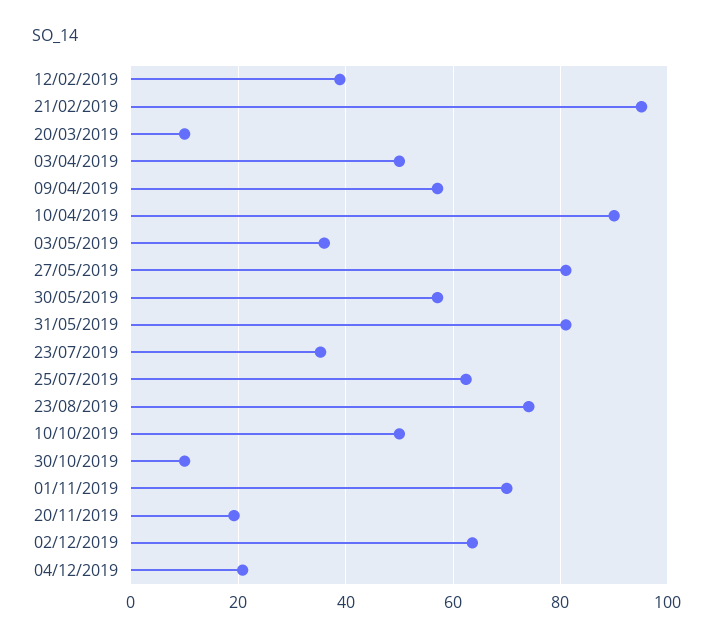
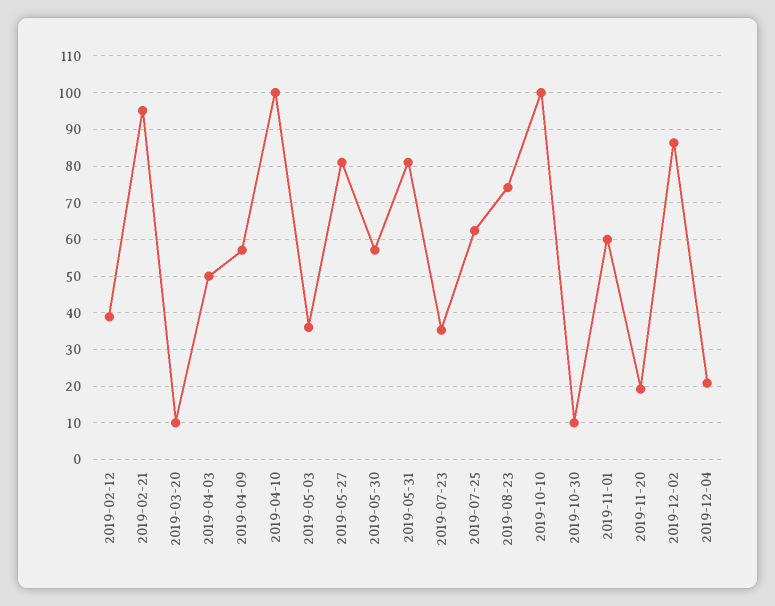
  {
    "12/02/2019": 38,
    "21/02/2019": 96,
    "20/03/2019": 10,
    "03/04/2019": 50,
    "09/04/2019": 58,
-   "10/04/2019": 90,
+   "10/04/2019": 100,
    "03/05/2019": 36,
    "27/05/2019": 82,
    "30/05/2019": 58,
    "31/05/2019": 82,
    "23/07/2019": 36,
    "25/07/2019": 62,
    "23/08/2019": 74,
-   "10/10/2019": 50,
+   "10/10/2019": 100,
    "30/10/2019": 10,
-   "01/11/2019": 70,
+   "01/11/2019": 60,
    "20/11/2019": 20,
-   "02/12/2019": 64,
+   "02/12/2019": 86,
    "04/12/2019": 20
  }

